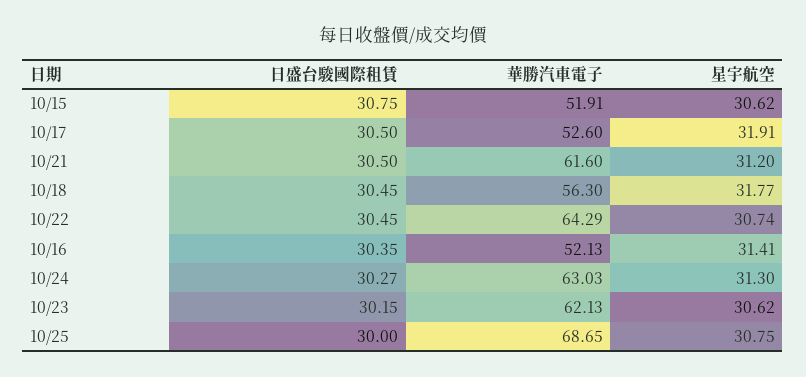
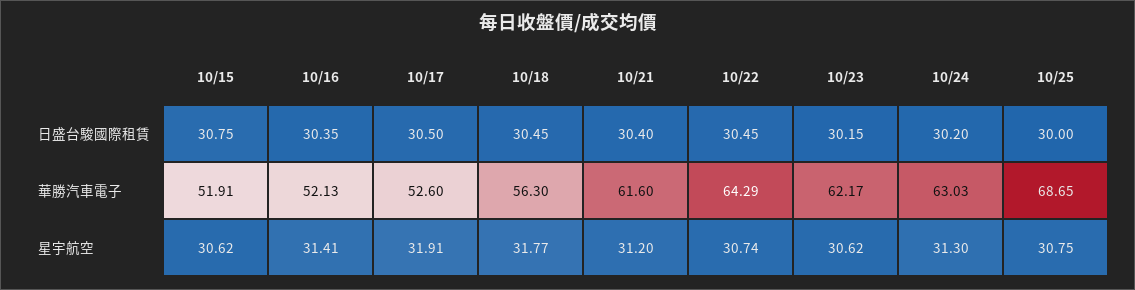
  {
    "日盛台駿國際租賃": {
      "10/15": 30.75,
      "10/17": 30.5,
-     "10/21": 30.5,
+     "10/21": 30.4,
      "10/18": 30.45,
      "10/22": 30.45,
      "10/16": 30.35,
-     "10/24": 30.27,
+     "10/24": 30.2,
      "10/23": 30.15,
      "10/25": 30
    },
    "華勝汽車電子": {
      "10/15": 51.91,
      "10/17": 52.6,
      "10/21": 61.6,
      "10/18": 56.3,
      "10/22": 64.29,
      "10/16": 52.13,
      "10/24": 63.03,
-     "10/23": 62.13,
+     "10/23": 62.17,
      "10/25": 68.65
    },
    "星宇航空": {
      "10/15": 30.62,
      "10/17": 31.91,
      "10/21": 31.2,
      "10/18": 31.77,
      "10/22": 30.74,
      "10/16": 31.41,
      "10/24": 31.3,
      "10/23": 30.62,
      "10/25": 30.75
    }
  }

